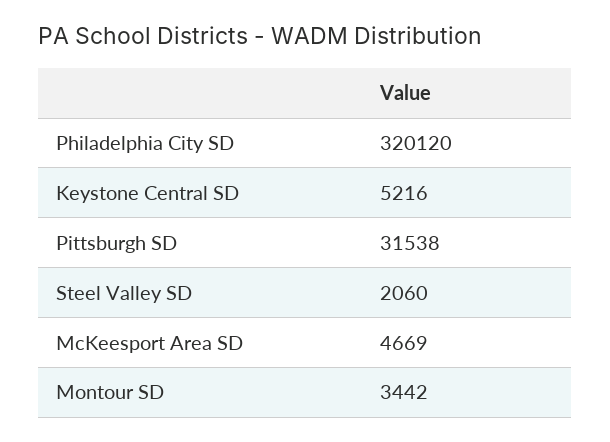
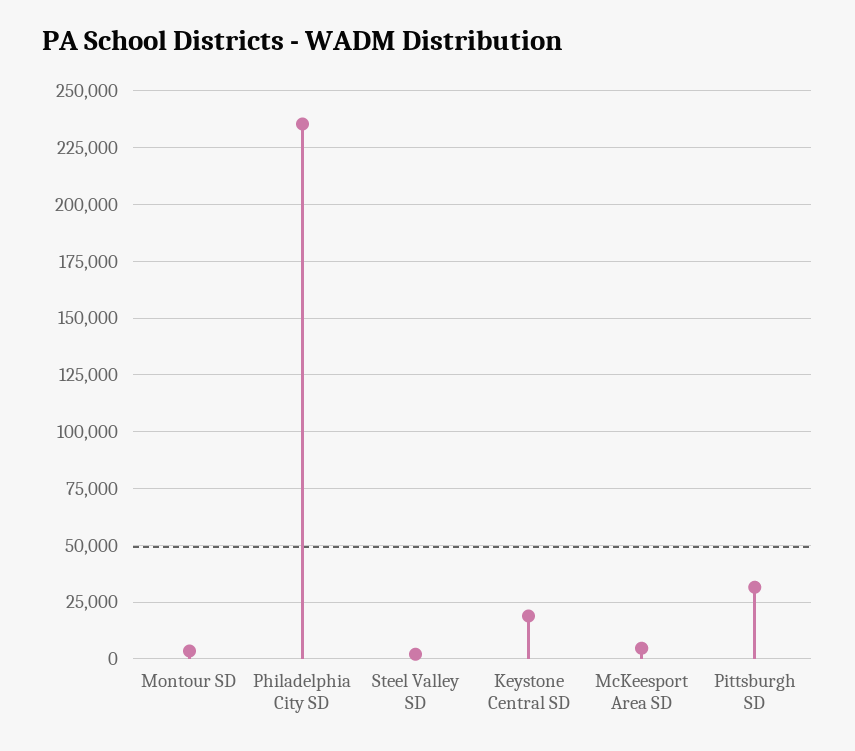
  {
-   "Philadelphia City SD": 320120,
+   "Philadelphia City SD": 235000,
-   "Keystone Central SD": 5216,
+   "Keystone Central SD": 20000,
    "Pittsburgh SD": 31538,
    "Steel Valley SD": 2060,
    "McKeesport Area SD": 4669,
    "Montour SD": 3442
  }

